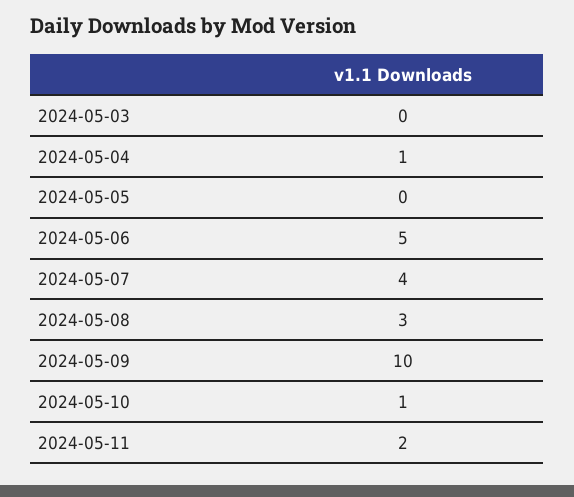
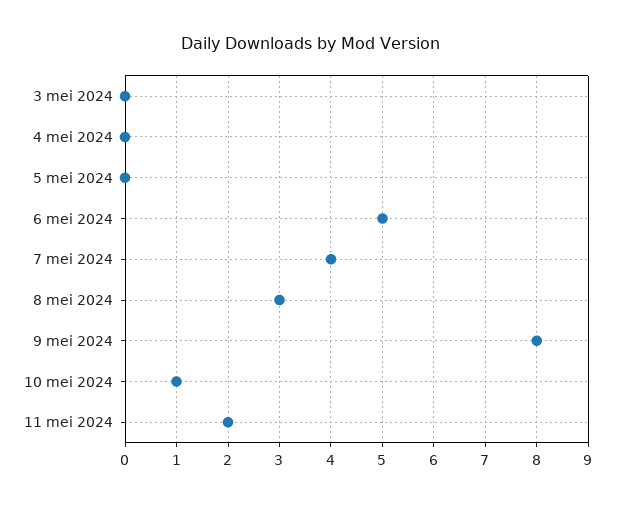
  {
    "2024-05-03": 0,
-   "2024-05-04": 1,
+   "2024-05-04": 0,
    "2024-05-05": 0,
    "2024-05-06": 5,
    "2024-05-07": 4,
    "2024-05-08": 3,
-   "2024-05-09": 10,
+   "2024-05-09": 8,
    "2024-05-10": 1,
    "2024-05-11": 2
  }

